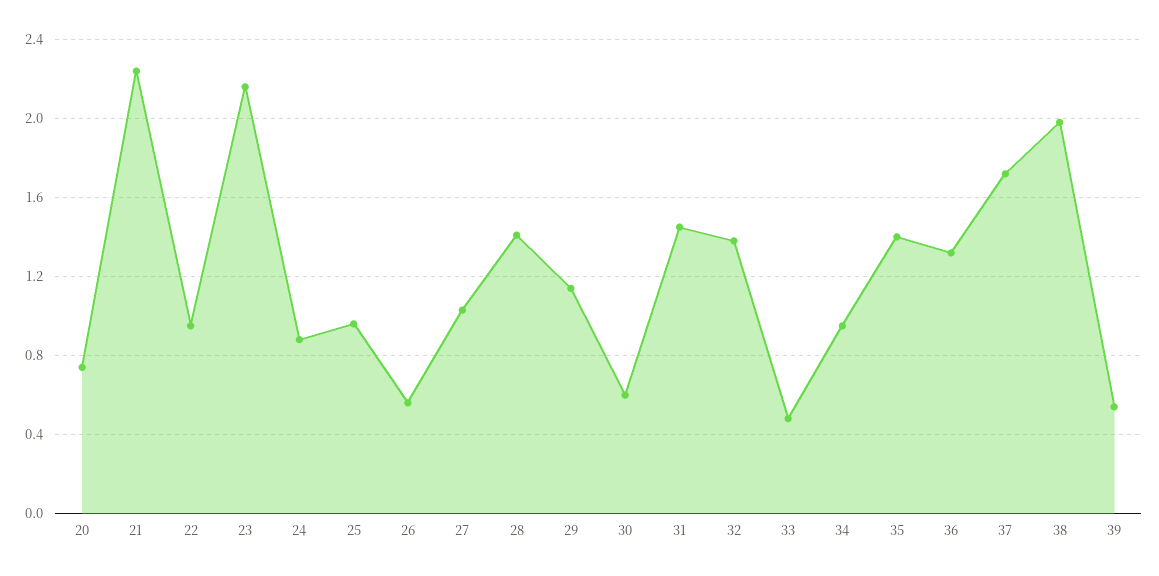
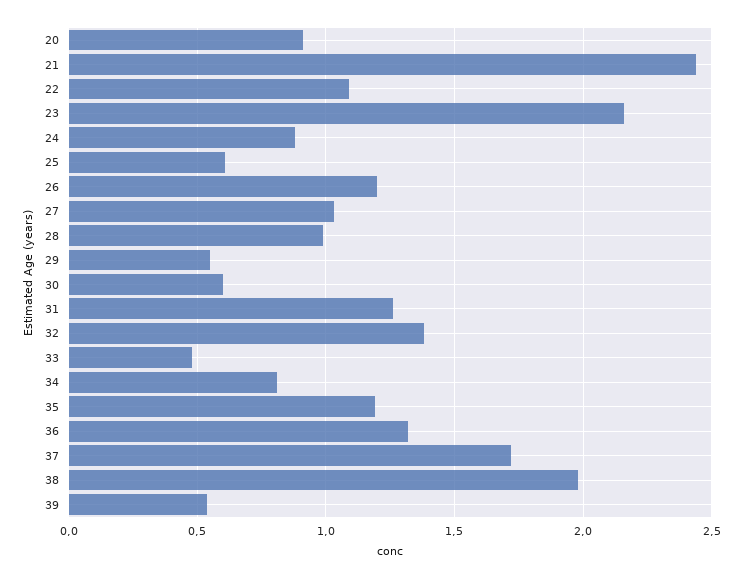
  {
-   "20": 0.75,
+   "20": 0.9,
-   "21": 2.25,
+   "21": 2.45,
-   "22": 0.95,
+   "22": 1.1,
    "23": 2.15,
    "24": 0.9,
-   "25": 0.95,
+   "25": 0.6,
-   "26": 0.55,
+   "26": 1.2,
    "27": 1.05,
-   "28": 1.4,
+   "28": 1,
-   "29": 1.15,
+   "29": 0.55,
    "30": 0.6,
-   "31": 1.45,
+   "31": 1.25,
    "32": 1.4,
    "33": 0.5,
-   "34": 0.95,
+   "34": 0.8,
-   "35": 1.4,
+   "35": 1.2,
    "36": 1.3,
    "37": 1.7,
    "38": 2,
    "39": 0.55
  }

